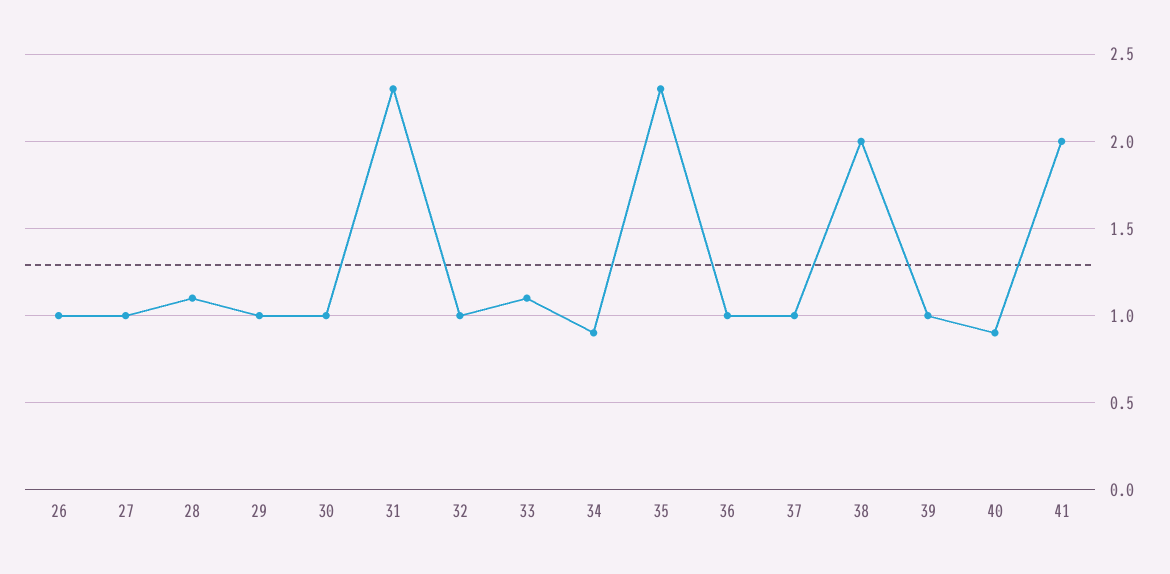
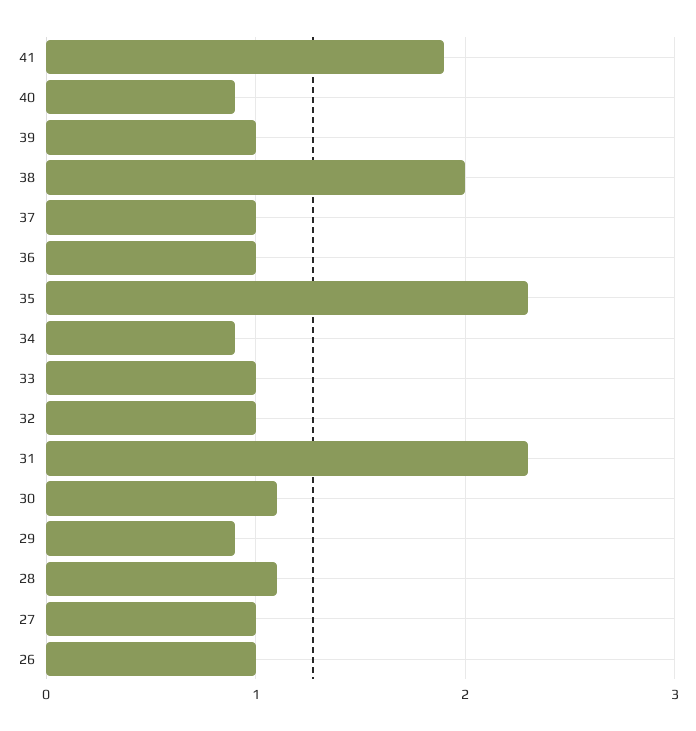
  {
    "26": 1,
    "27": 1,
    "28": 1.1,
-   "29": 1,
+   "29": 0.9,
-   "30": 1,
+   "30": 1.1,
    "31": 2.3,
    "32": 1,
-   "33": 1.1,
+   "33": 1,
    "34": 0.9,
    "35": 2.3,
    "36": 1,
    "37": 1,
    "38": 2,
    "39": 1,
    "40": 0.9,
-   "41": 2
+   "41": 1.9
  }

